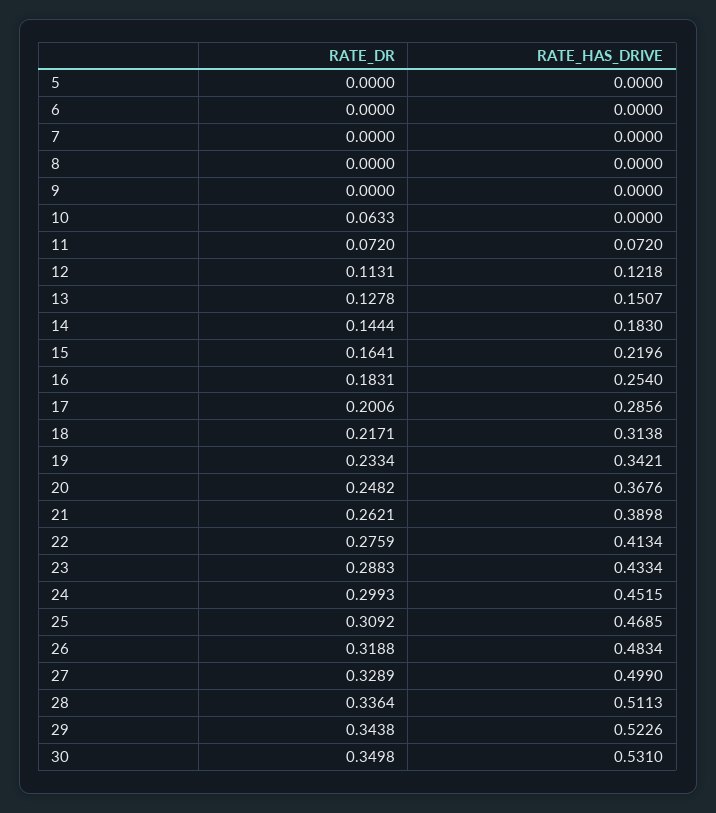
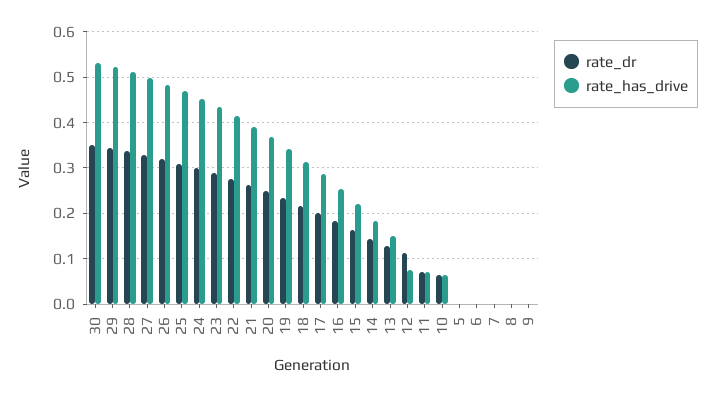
  {
    "RATE_DR": {
      "5": 0,
      "6": 0,
      "7": 0,
      "8": 0,
      "9": 0,
      "10": 0.0633,
      "11": 0.072,
      "12": 0.1131,
      "13": 0.1278,
      "14": 0.1444,
      "15": 0.1641,
      "16": 0.1831,
      "17": 0.2006,
      "18": 0.2171,
      "19": 0.2334,
      "20": 0.2482,
      "21": 0.2621,
      "22": 0.2759,
      "23": 0.2883,
      "24": 0.2993,
      "25": 0.3092,
      "26": 0.3188,
      "27": 0.3289,
      "28": 0.3364,
      "29": 0.3438,
      "30": 0.3498
    },
    "RATE_HAS_DRIVE": {
      "5": 0,
      "6": 0,
      "7": 0,
      "8": 0,
      "9": 0,
-     "10": 0,
+     "10": 0.06,
      "11": 0.072,
-     "12": 0.1218,
+     "12": 0.08,
      "13": 0.1507,
      "14": 0.183,
      "15": 0.2196,
      "16": 0.254,
      "17": 0.2856,
      "18": 0.3138,
      "19": 0.3421,
      "20": 0.3676,
      "21": 0.3898,
      "22": 0.4134,
      "23": 0.4334,
      "24": 0.4515,
      "25": 0.4685,
      "26": 0.4834,
      "27": 0.499,
      "28": 0.5113,
      "29": 0.5226,
      "30": 0.531
    }
  }

